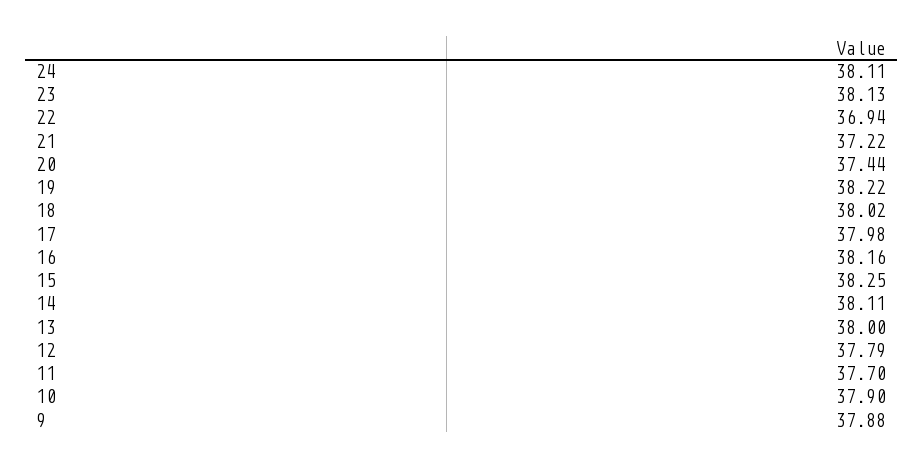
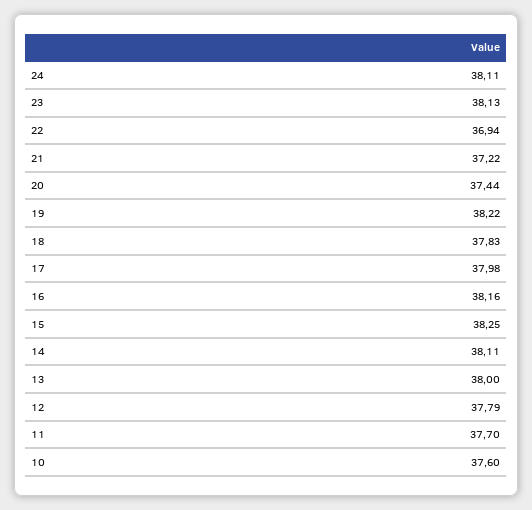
  {
    "24": 38.11,
    "23": 38.13,
    "22": 36.94,
    "21": 37.22,
    "20": 37.44,
    "19": 38.22,
-   "18": 38.02,
+   "18": 37.83,
    "17": 37.98,
    "16": 38.16,
    "15": 38.25,
    "14": 38.11,
    "13": 38,
    "12": 37.79,
    "11": 37.7,
-   "10": 37.9,
+   "10": 37.6
-   "9": 37.88
  }

